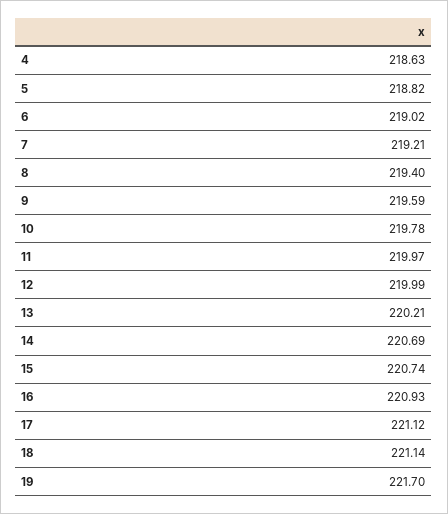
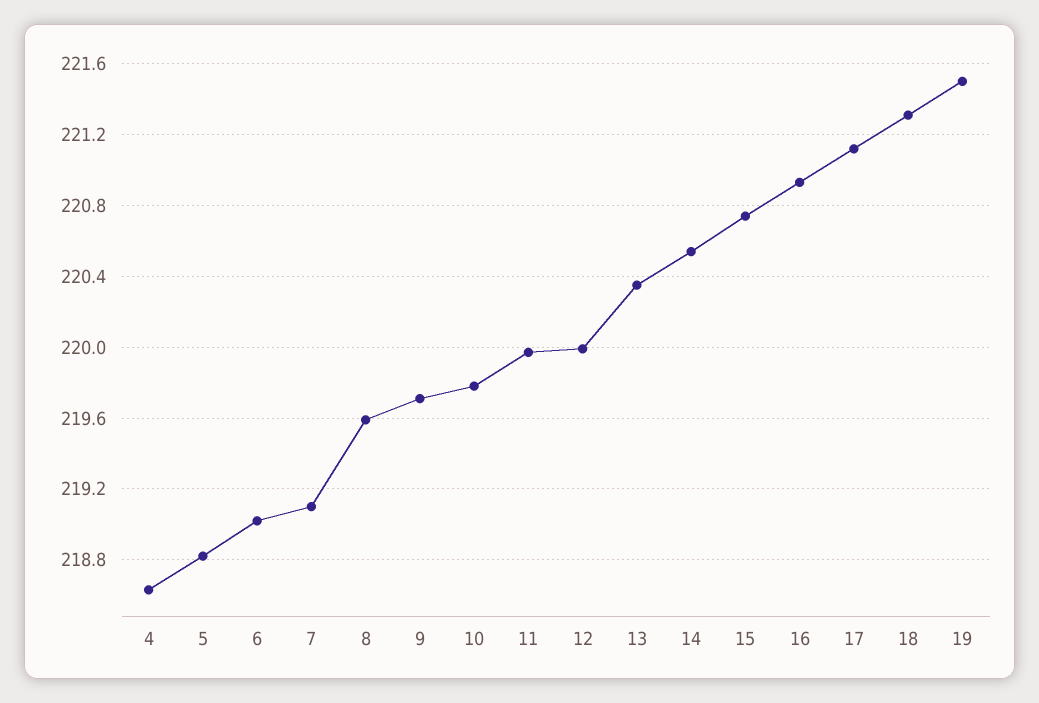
  {
    "4": 218.63,
    "5": 218.82,
    "6": 219.02,
-   "7": 219.21,
+   "7": 219.1,
-   "8": 219.4,
+   "8": 219.6,
-   "9": 219.59,
+   "9": 219.7,
    "10": 219.78,
    "11": 219.97,
    "12": 219.99,
-   "13": 220.21,
+   "13": 220.35,
-   "14": 220.69,
+   "14": 220.55,
    "15": 220.74,
    "16": 220.93,
    "17": 221.12,
-   "18": 221.14,
+   "18": 221.3,
-   "19": 221.7
+   "19": 221.5
  }

